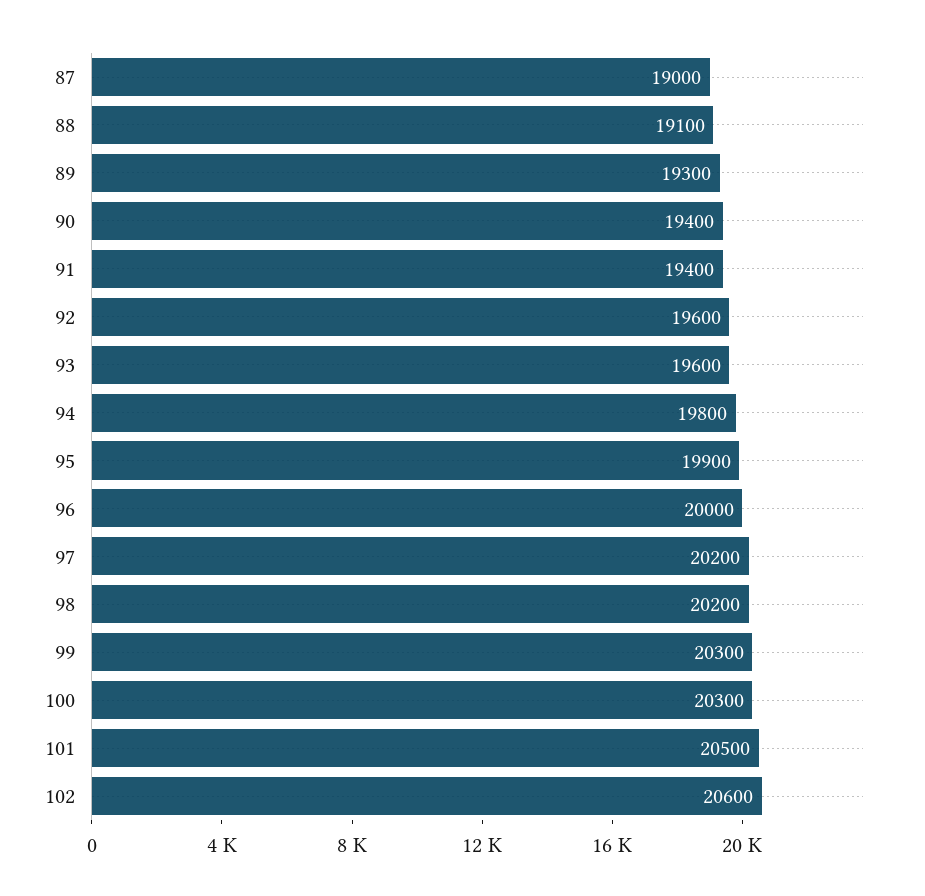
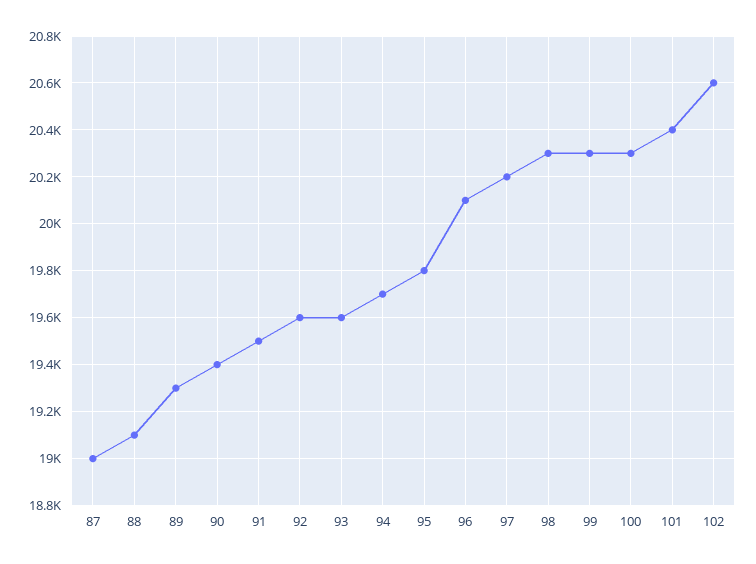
  {
    "87": 19000,
    "88": 19100,
    "89": 19300,
    "90": 19400,
-   "91": 19400,
+   "91": 19500,
    "92": 19600,
    "93": 19600,
-   "94": 19800,
+   "94": 19700,
-   "95": 19900,
+   "95": 19800,
-   "96": 20000,
+   "96": 20100,
    "97": 20200,
-   "98": 20200,
+   "98": 20300,
    "99": 20300,
    "100": 20300,
-   "101": 20500,
+   "101": 20400,
    "102": 20600
  }

